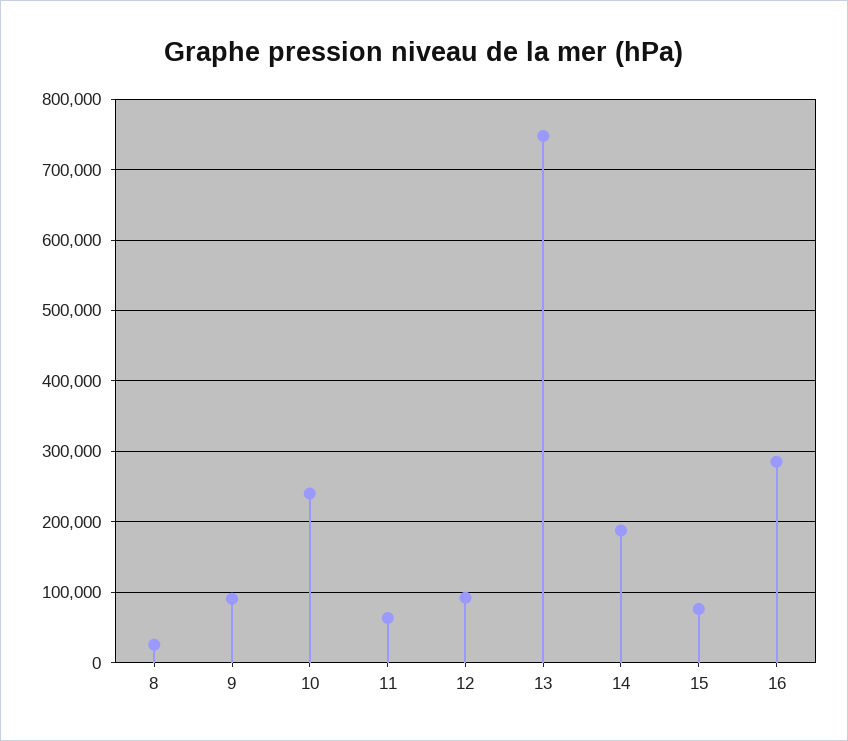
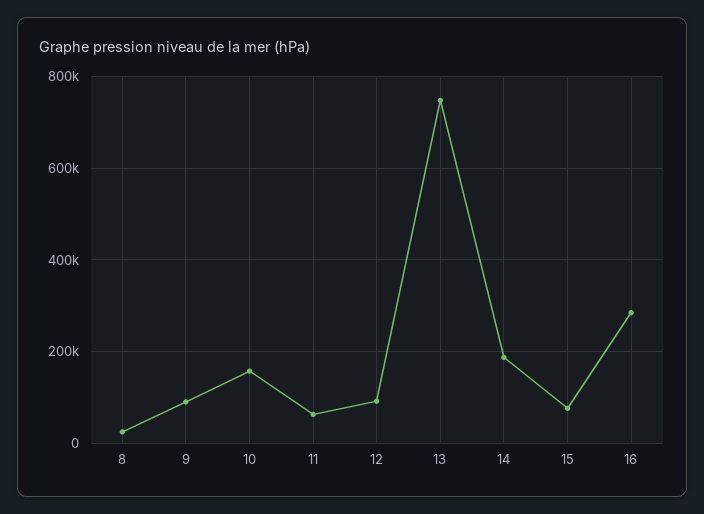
  {
    "8": 30000,
    "9": 90000,
-   "10": 240000,
+   "10": 160000,
    "11": 60000,
    "12": 90000,
    "13": 750000,
    "14": 190000,
    "15": 80000,
    "16": 290000
  }

